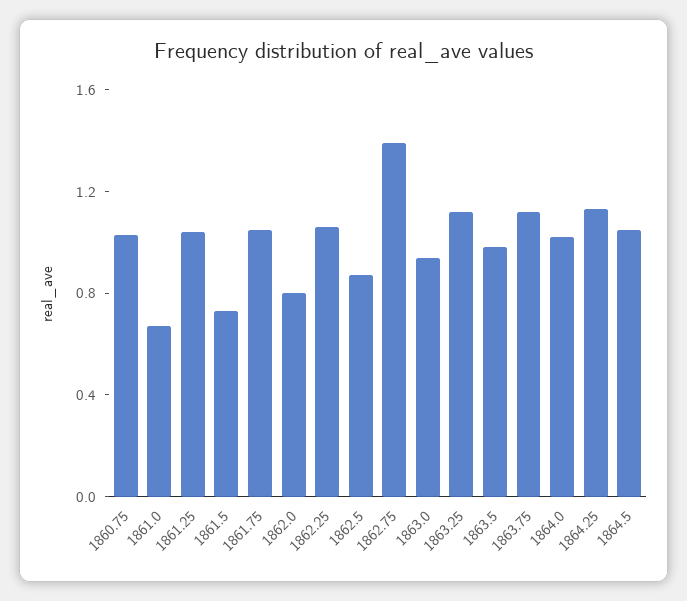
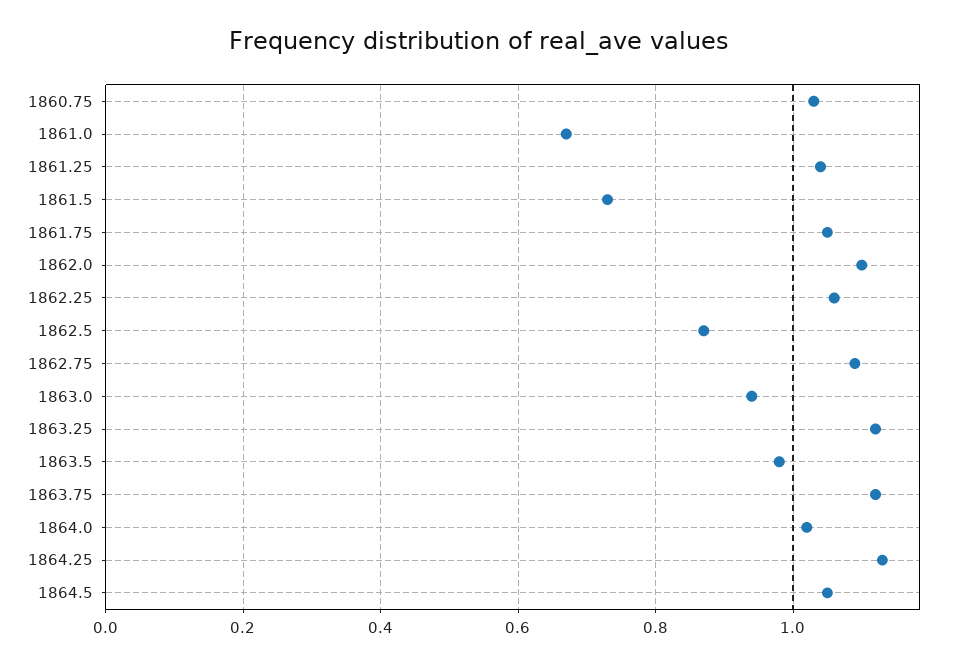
  {
    "1860.75": 1.05,
    "1861.0": 0.65,
    "1861.25": 1.05,
    "1861.5": 0.75,
    "1861.75": 1.05,
-   "1862.0": 0.8,
+   "1862.0": 1.1,
    "1862.25": 1.05,
    "1862.5": 0.85,
-   "1862.75": 1.4,
+   "1862.75": 1.1,
    "1863.0": 0.95,
    "1863.25": 1.1,
    "1863.5": 1,
    "1863.75": 1.1,
    "1864.0": 1,
    "1864.25": 1.15,
    "1864.5": 1.05
  }

